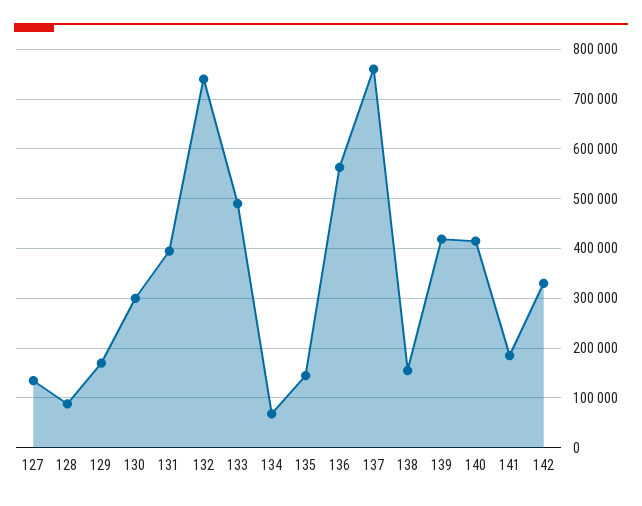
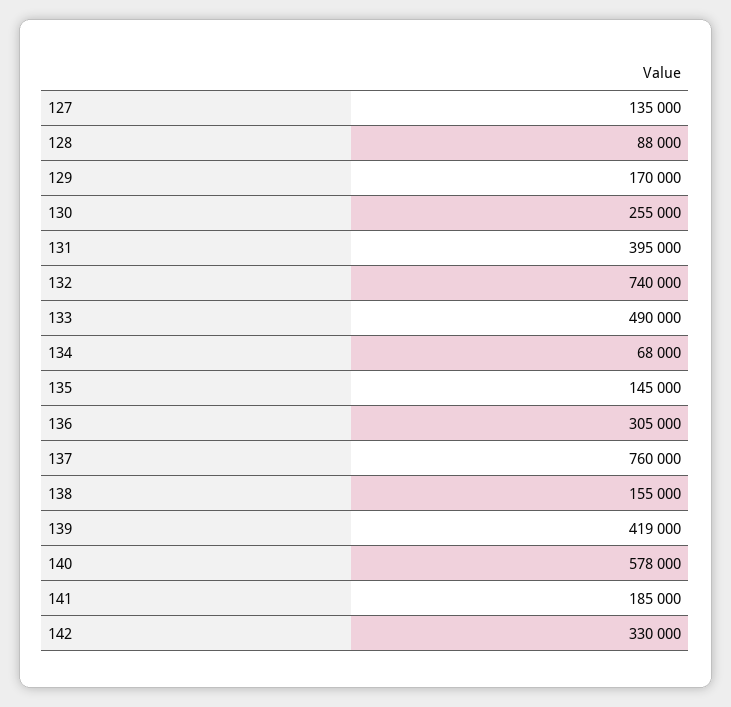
  {
    "127": 135000,
    "128": 88000,
    "129": 170000,
-   "130": 300000,
+   "130": 255000,
    "131": 395000,
    "132": 740000,
    "133": 490000,
    "134": 68000,
    "135": 145000,
-   "136": 560000,
+   "136": 305000,
    "137": 760000,
    "138": 155000,
    "139": 419000,
-   "140": 420000,
+   "140": 578000,
    "141": 185000,
    "142": 330000
  }

